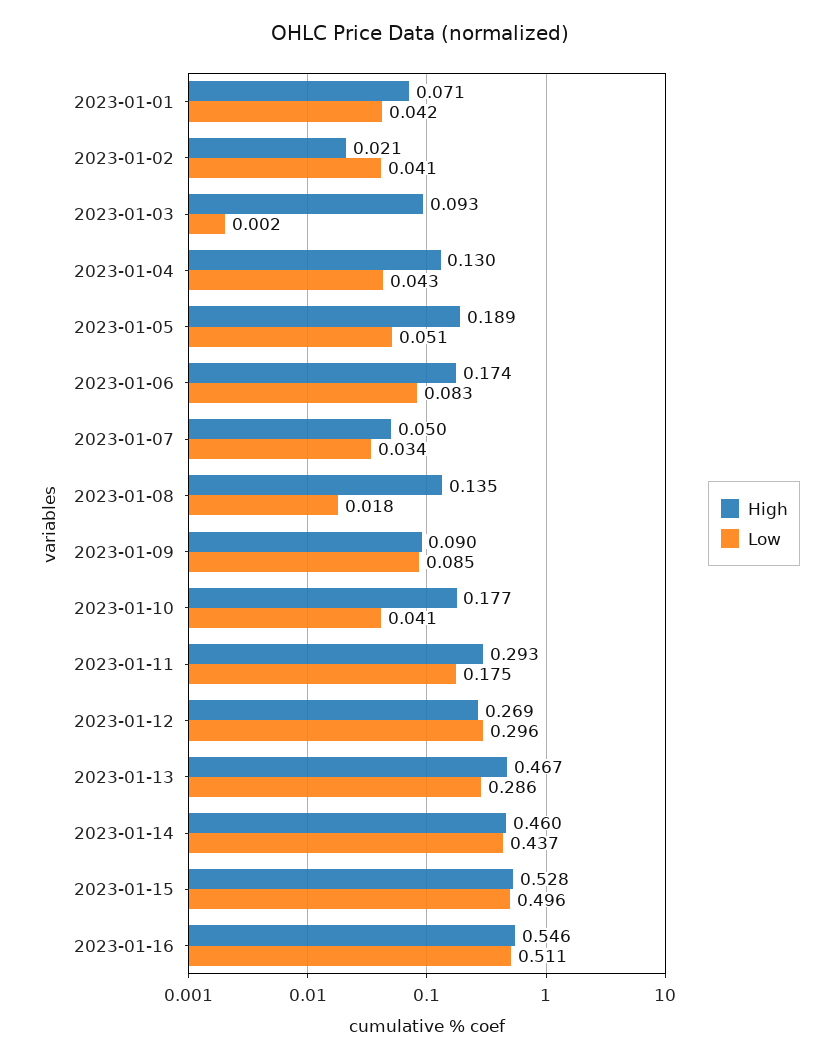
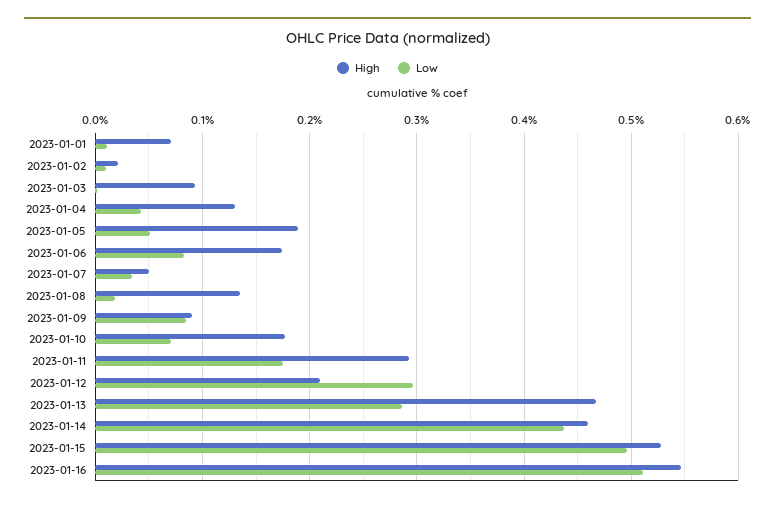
  {
    "High": {
      "2023-01-01": 0.071,
      "2023-01-02": 0.021,
      "2023-01-03": 0.093,
      "2023-01-04": 0.13,
      "2023-01-05": 0.189,
      "2023-01-06": 0.174,
      "2023-01-07": 0.05,
      "2023-01-08": 0.135,
      "2023-01-09": 0.09,
      "2023-01-10": 0.177,
      "2023-01-11": 0.293,
-     "2023-01-12": 0.269,
+     "2023-01-12": 0.21,
      "2023-01-13": 0.467,
      "2023-01-14": 0.46,
      "2023-01-15": 0.528,
      "2023-01-16": 0.546
    },
    "Low": {
-     "2023-01-01": 0.042,
+     "2023-01-01": 0.01,
-     "2023-01-02": 0.041,
+     "2023-01-02": 0.01,
      "2023-01-03": 0.002,
      "2023-01-04": 0.043,
      "2023-01-05": 0.051,
      "2023-01-06": 0.083,
      "2023-01-07": 0.034,
      "2023-01-08": 0.018,
      "2023-01-09": 0.085,
-     "2023-01-10": 0.041,
+     "2023-01-10": 0.07,
      "2023-01-11": 0.175,
      "2023-01-12": 0.296,
      "2023-01-13": 0.286,
      "2023-01-14": 0.437,
      "2023-01-15": 0.496,
      "2023-01-16": 0.511
    }
  }

